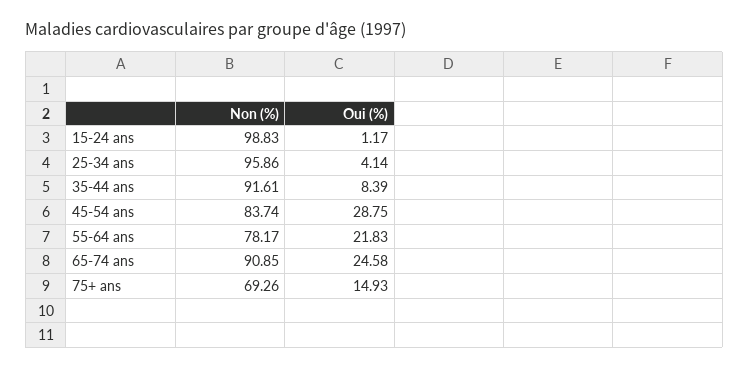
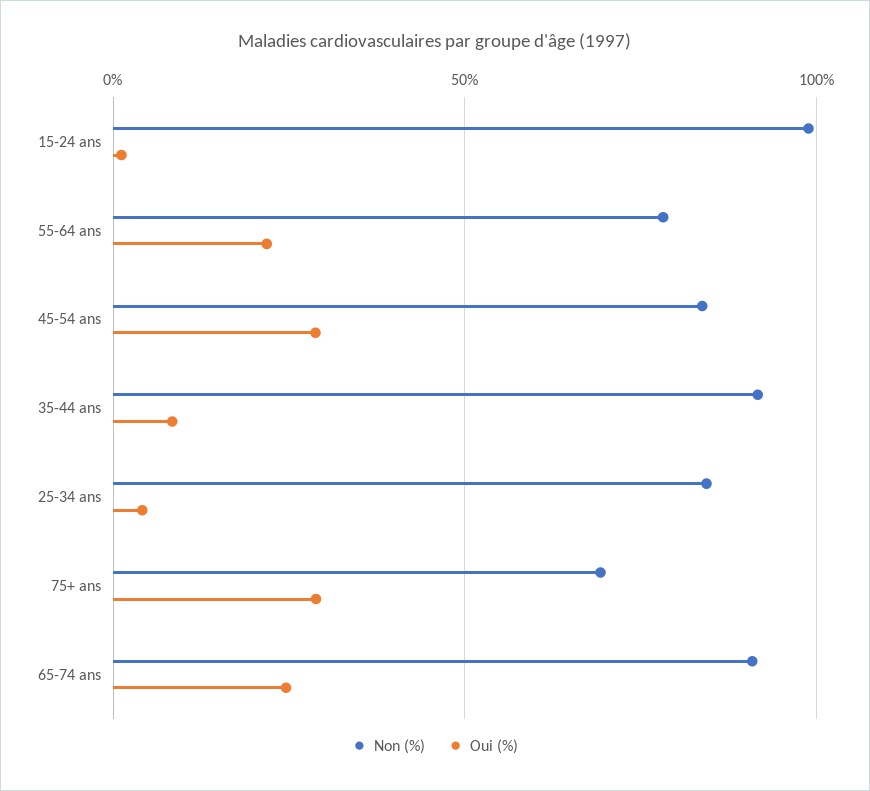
  {
    "Non (%)": {
      "15-24 ans": 98.83,
-     "25-34 ans": 95.86,
+     "25-34 ans": 85,
      "35-44 ans": 91.61,
      "45-54 ans": 83.74,
      "55-64 ans": 78.17,
      "65-74 ans": 90.85,
      "75+ ans": 69.26
    },
    "Oui (%)": {
      "15-24 ans": 1.17,
      "25-34 ans": 4.14,
      "35-44 ans": 8.39,
      "45-54 ans": 28.75,
      "55-64 ans": 21.83,
      "65-74 ans": 24.58,
-     "75+ ans": 14.93
+     "75+ ans": 30
    }
  }

